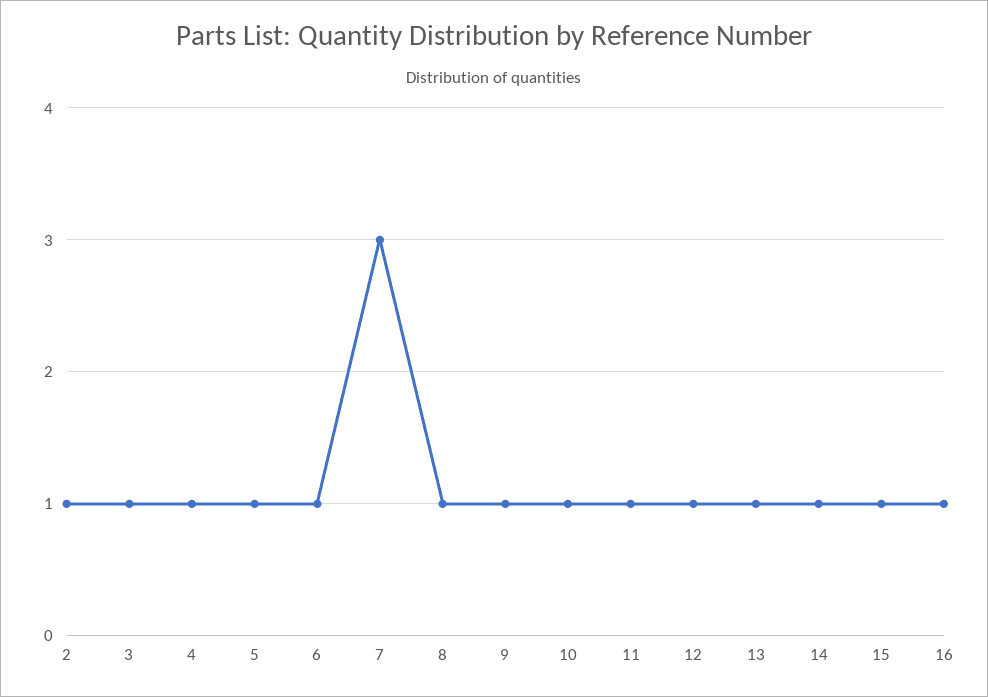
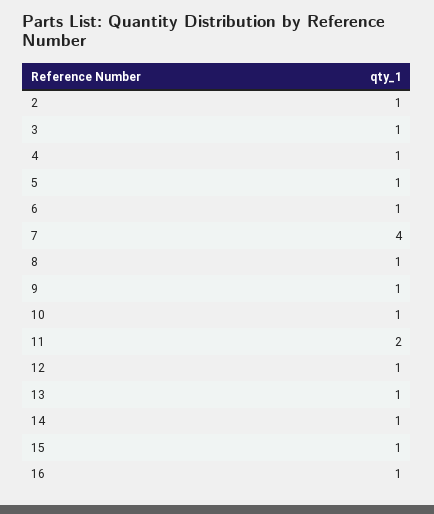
  {
    "2": 1,
    "3": 1,
    "4": 1,
    "5": 1,
    "6": 1,
-   "7": 3,
+   "7": 4,
    "8": 1,
    "9": 1,
    "10": 1,
-   "11": 1,
+   "11": 2,
    "12": 1,
    "13": 1,
    "14": 1,
    "15": 1,
    "16": 1
  }

